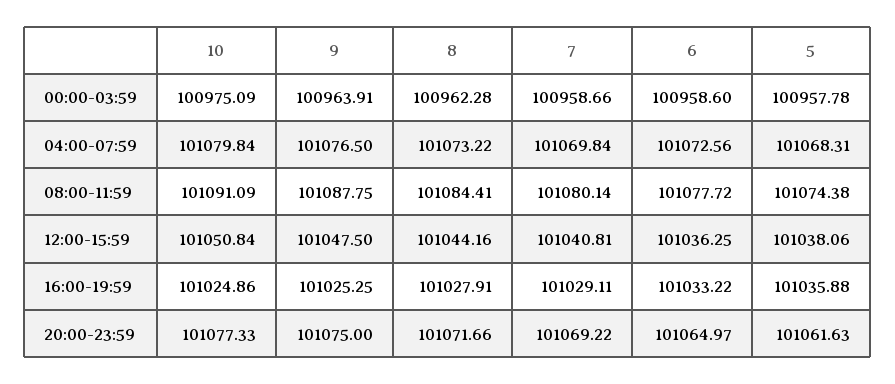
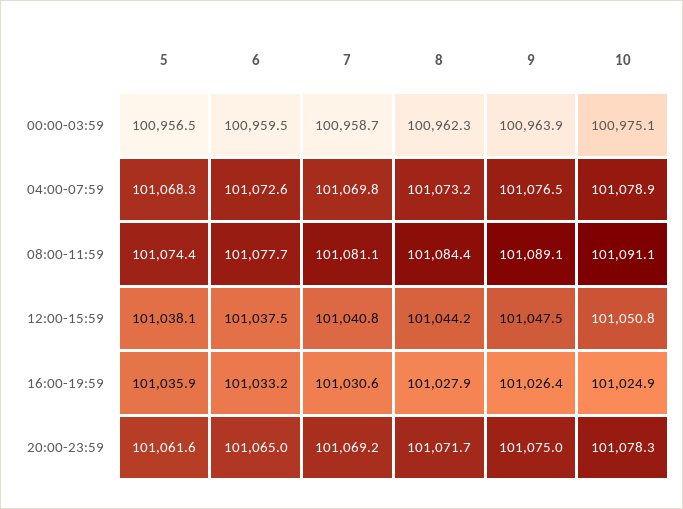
  {
    "10": {
      "00:00-03:59": 100975.09,
-     "04:00-07:59": 101079.84,
+     "04:00-07:59": 101078.9,
      "08:00-11:59": 101091.09,
      "12:00-15:59": 101050.84,
      "16:00-19:59": 101024.86,
-     "20:00-23:59": 101077.33
+     "20:00-23:59": 101078.3
    },
    "9": {
      "00:00-03:59": 100963.91,
      "04:00-07:59": 101076.5,
-     "08:00-11:59": 101087.75,
+     "08:00-11:59": 101089.1,
      "12:00-15:59": 101047.5,
-     "16:00-19:59": 101025.25,
+     "16:00-19:59": 101026.4,
      "20:00-23:59": 101075
    },
    "8": {
      "00:00-03:59": 100962.28,
      "04:00-07:59": 101073.22,
      "08:00-11:59": 101084.41,
      "12:00-15:59": 101044.16,
      "16:00-19:59": 101027.91,
      "20:00-23:59": 101071.66
    },
    "7": {
      "00:00-03:59": 100958.66,
      "04:00-07:59": 101069.84,
-     "08:00-11:59": 101080.14,
+     "08:00-11:59": 101081.1,
      "12:00-15:59": 101040.81,
-     "16:00-19:59": 101029.11,
+     "16:00-19:59": 101030.6,
      "20:00-23:59": 101069.22
    },
    "6": {
-     "00:00-03:59": 100958.6,
+     "00:00-03:59": 100959.5,
      "04:00-07:59": 101072.56,
      "08:00-11:59": 101077.72,
-     "12:00-15:59": 101036.25,
+     "12:00-15:59": 101037.5,
      "16:00-19:59": 101033.22,
      "20:00-23:59": 101064.97
    },
    "5": {
-     "00:00-03:59": 100957.78,
+     "00:00-03:59": 100956.5,
      "04:00-07:59": 101068.31,
      "08:00-11:59": 101074.38,
      "12:00-15:59": 101038.06,
      "16:00-19:59": 101035.88,
      "20:00-23:59": 101061.63
    }
  }

